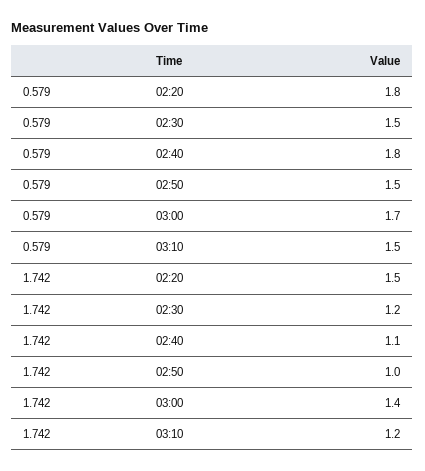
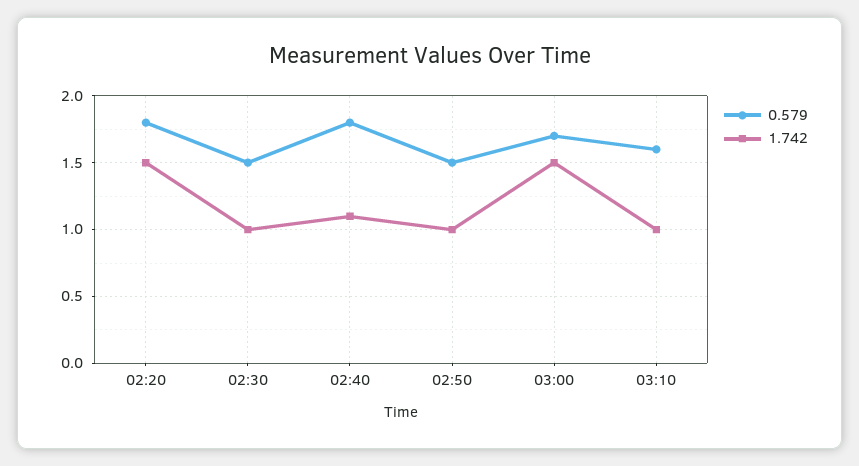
  {
    "0.579": {
      "02:20": 1.8,
      "02:30": 1.5,
      "02:40": 1.8,
      "02:50": 1.5,
      "03:00": 1.7,
-     "03:10": 1.5
+     "03:10": 1.6
    },
    "1.742": {
      "02:20": 1.5,
-     "02:30": 1.2,
+     "02:30": 1,
      "02:40": 1.1,
      "02:50": 1,
-     "03:00": 1.4,
+     "03:00": 1.5,
-     "03:10": 1.2
+     "03:10": 1
    }
  }

